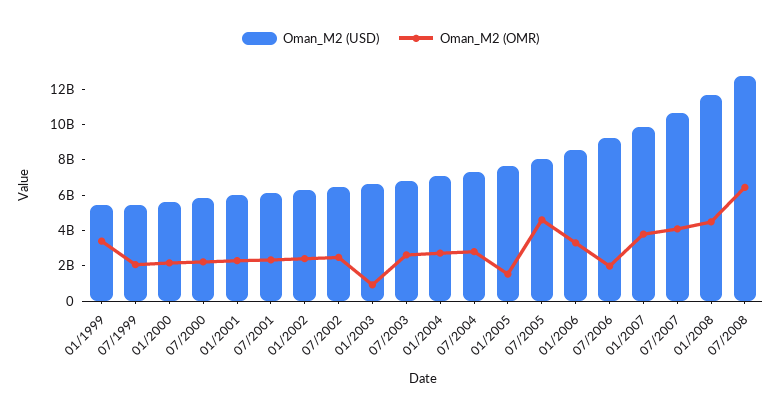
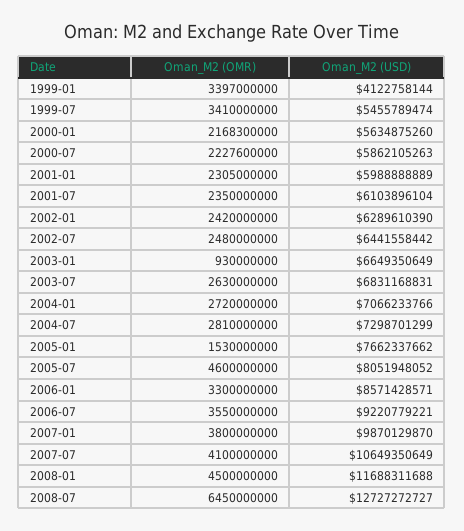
  {
    "Oman_M2 (USD)": {
-     "01/1999": 5500000000,
+     "01/1999": 4122758144,
      "07/1999": 5455789474,
      "01/2000": 5634875260,
      "07/2000": 5862105263,
      "01/2001": 5988888889,
      "07/2001": 6103896104,
      "01/2002": 6289610390,
      "07/2002": 6441558442,
      "01/2003": 6649350649,
      "07/2003": 6831168831,
      "01/2004": 7066233766,
      "07/2004": 7298701299,
      "01/2005": 7662337662,
      "07/2005": 8051948052,
      "01/2006": 8571428571,
      "07/2006": 9220779221,
      "01/2007": 9870129870,
      "07/2007": 10649350649,
      "01/2008": 11688311688,
      "07/2008": 12727272727
    },
    "Oman_M2 (OMR)": {
      "01/1999": 3397000000,
-     "07/1999": 2000000000,
+     "07/1999": 3410000000,
      "01/2000": 2168300000,
      "07/2000": 2227600000,
      "01/2001": 2305000000,
      "07/2001": 2350000000,
      "01/2002": 2420000000,
      "07/2002": 2480000000,
      "01/2003": 930000000,
      "07/2003": 2630000000,
      "01/2004": 2720000000,
      "07/2004": 2810000000,
      "01/2005": 1530000000,
      "07/2005": 4600000000,
      "01/2006": 3300000000,
-     "07/2006": 2000000000,
+     "07/2006": 3550000000,
      "01/2007": 3800000000,
      "07/2007": 4100000000,
      "01/2008": 4500000000,
      "07/2008": 6450000000
    }
  }

